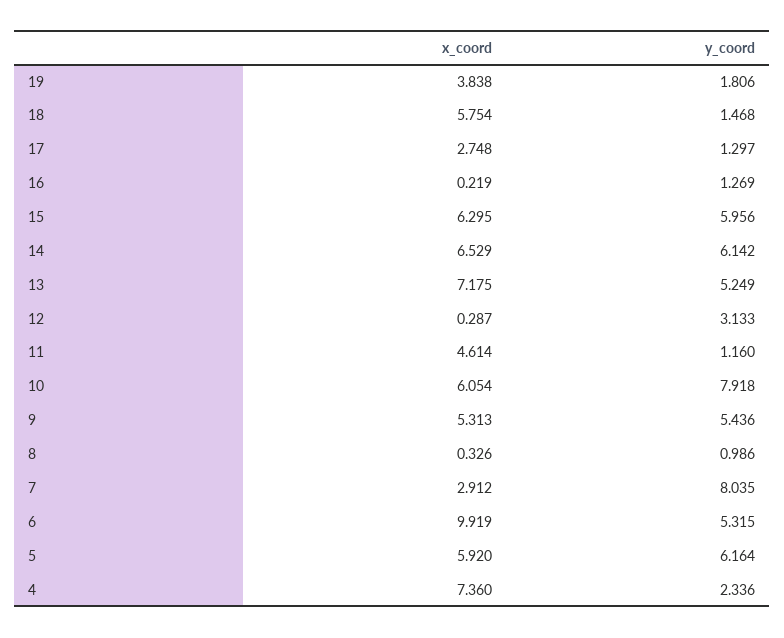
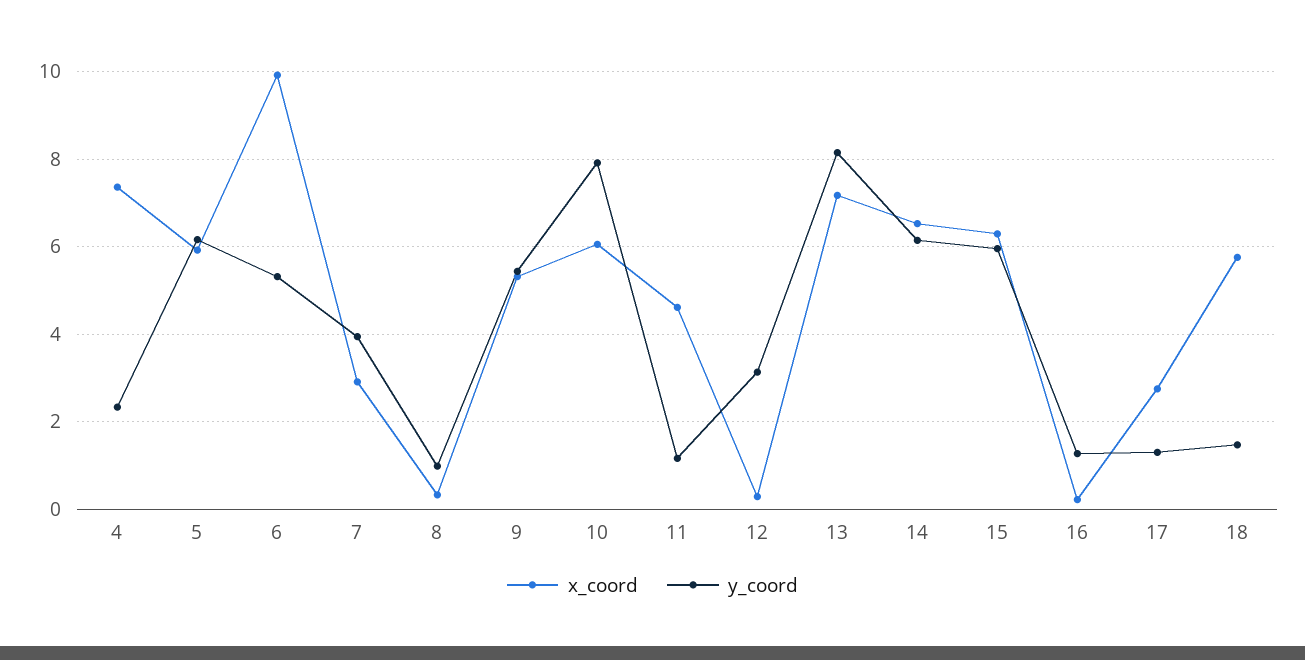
  {
    "x_coord": {
-     "19": 3.838,
      "18": 5.754,
      "17": 2.748,
      "16": 0.219,
      "15": 6.295,
      "14": 6.529,
      "13": 7.175,
      "12": 0.287,
      "11": 4.614,
      "10": 6.054,
      "9": 5.313,
      "8": 0.326,
      "7": 2.912,
      "6": 9.919,
      "5": 5.92,
      "4": 7.36
    },
    "y_coord": {
-     "19": 1.806,
      "18": 1.468,
      "17": 1.297,
      "16": 1.269,
      "15": 5.956,
      "14": 6.142,
-     "13": 5.249,
+     "13": 8.2,
      "12": 3.133,
      "11": 1.16,
      "10": 7.918,
      "9": 5.436,
      "8": 0.986,
-     "7": 8.035,
+     "7": 4,
      "6": 5.315,
      "5": 6.164,
      "4": 2.336
    }
  }

